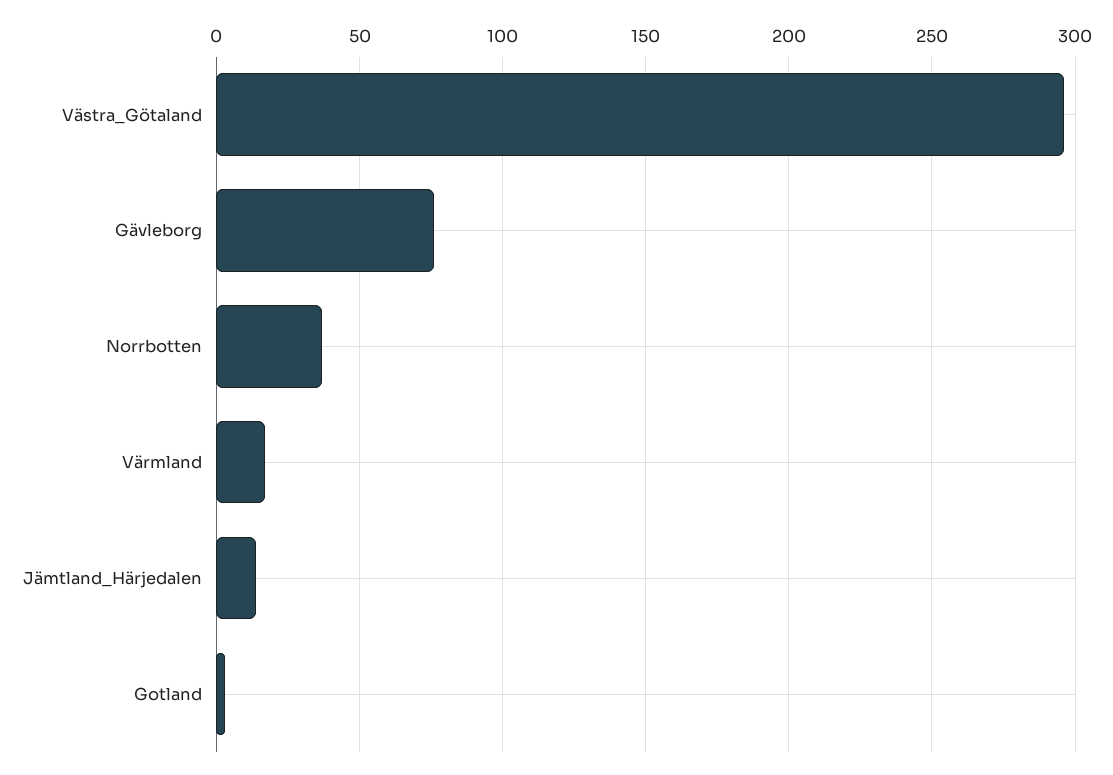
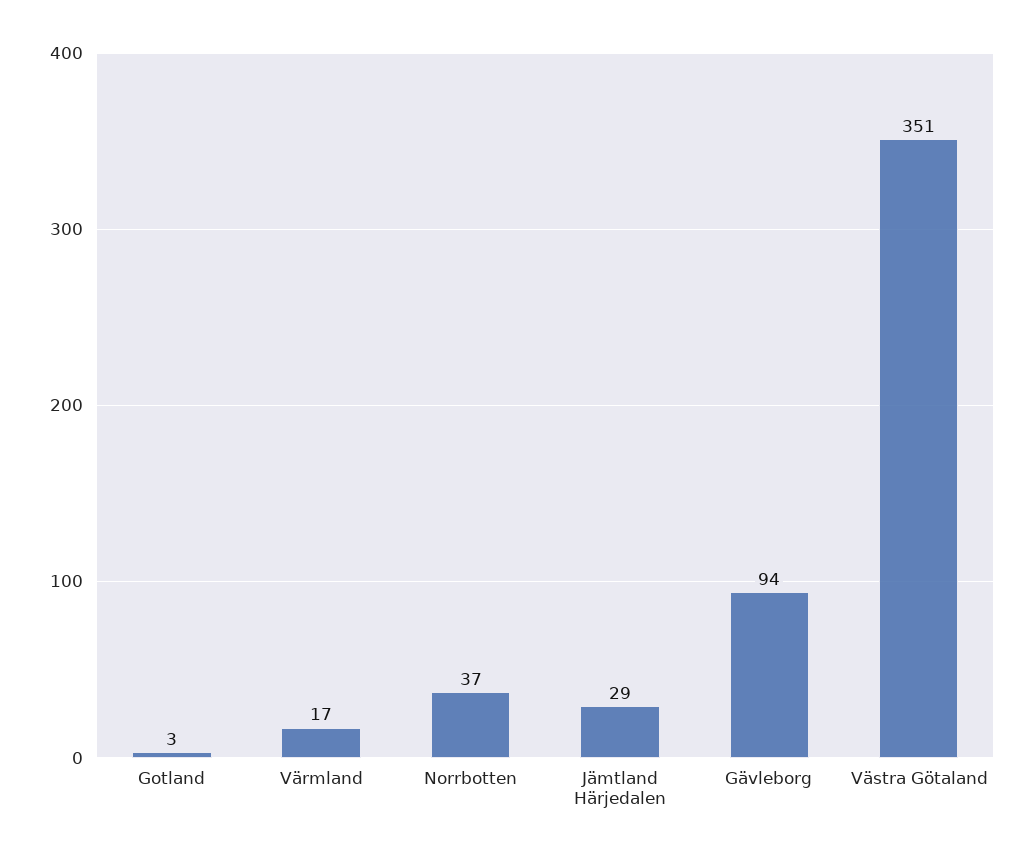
  {
-   "Västra_Götaland": 295,
+   "Västra_Götaland": 351,
-   "Gävleborg": 75,
+   "Gävleborg": 94,
    "Norrbotten": 37,
    "Värmland": 17,
-   "Jämtland_Härjedalen": 15,
+   "Jämtland_Härjedalen": 29,
    "Gotland": 3
  }

